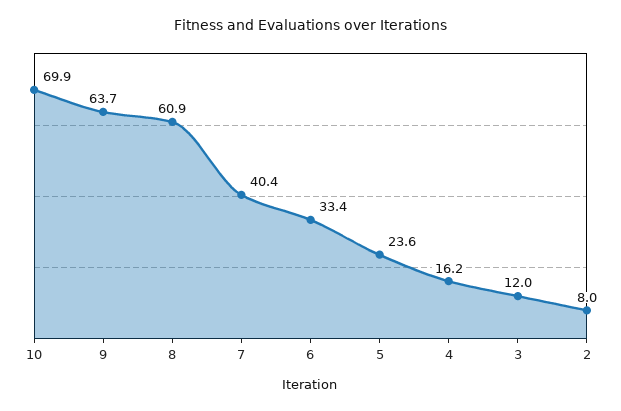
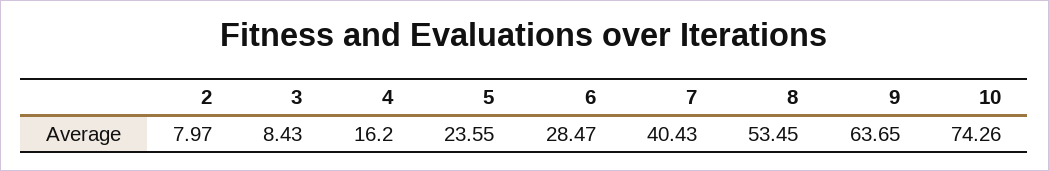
  {
-   "10": 69.9,
+   "10": 74.26,
    "9": 63.65,
-   "8": 60.9,
+   "8": 53.45,
    "7": 40.43,
-   "6": 33.4,
+   "6": 28.47,
    "5": 23.55,
    "4": 16.2,
-   "3": 12,
+   "3": 8.43,
    "2": 7.97
  }

